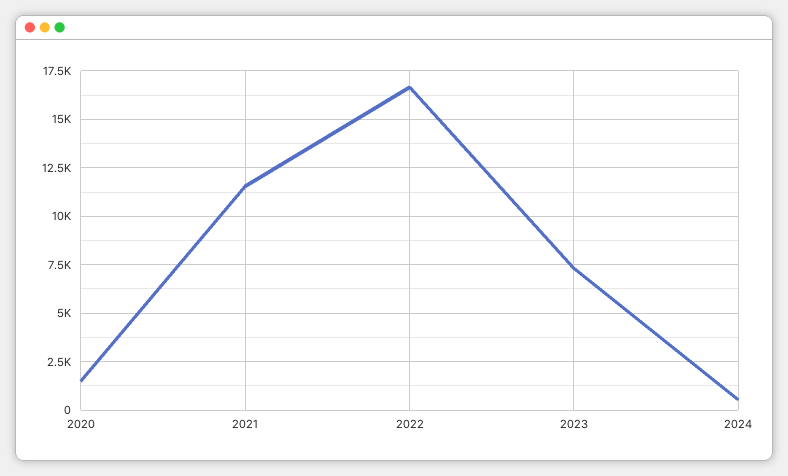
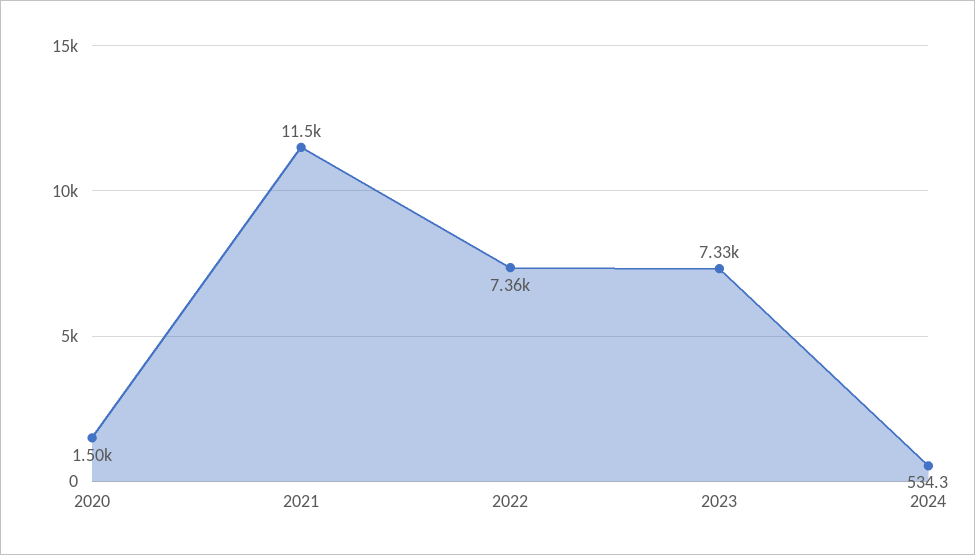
  {
    "2020": 1500,
    "2021": 11500,
-   "2022": 16500,
+   "2022": 7360,
    "2023": 7330,
    "2024": 534.3
  }

